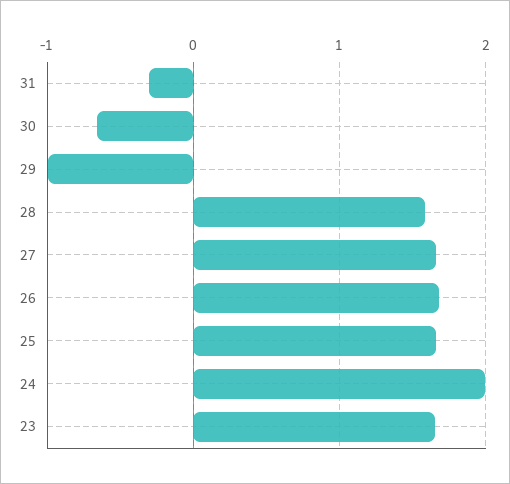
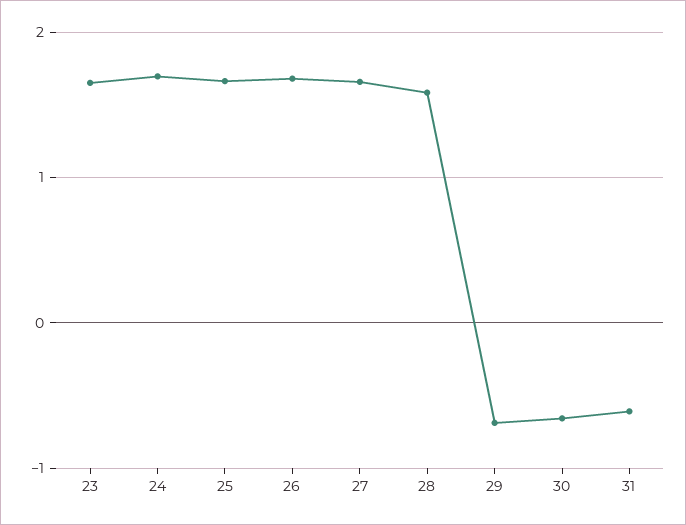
  {
-   "31": -0.3,
+   "31": -0.6,
    "30": -0.7,
-   "29": -1,
+   "29": -0.7,
    "28": 1.6,
    "27": 1.7,
    "26": 1.7,
    "25": 1.7,
-   "24": 2,
+   "24": 1.7,
    "23": 1.7
  }

